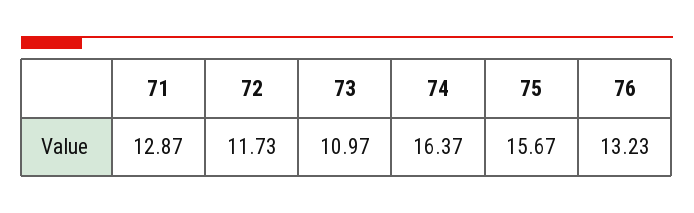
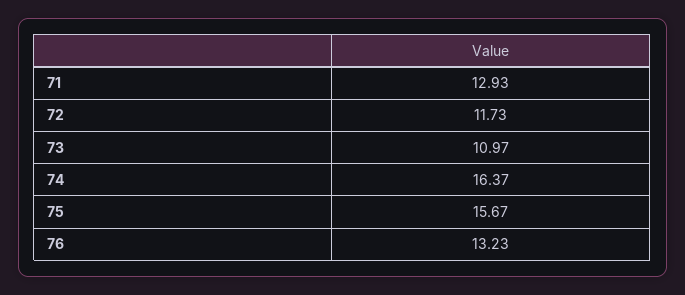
  {
-   "71": 12.87,
+   "71": 12.93,
    "72": 11.73,
    "73": 10.97,
    "74": 16.37,
    "75": 15.67,
    "76": 13.23
  }

